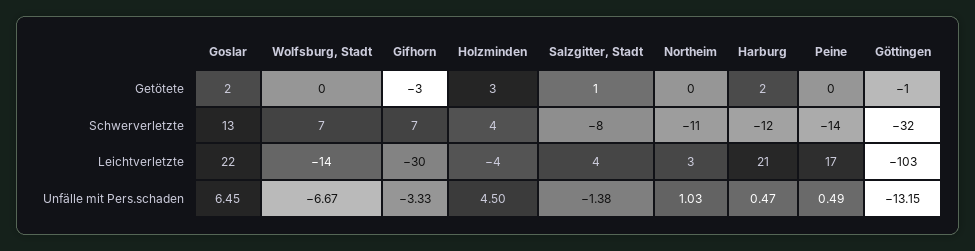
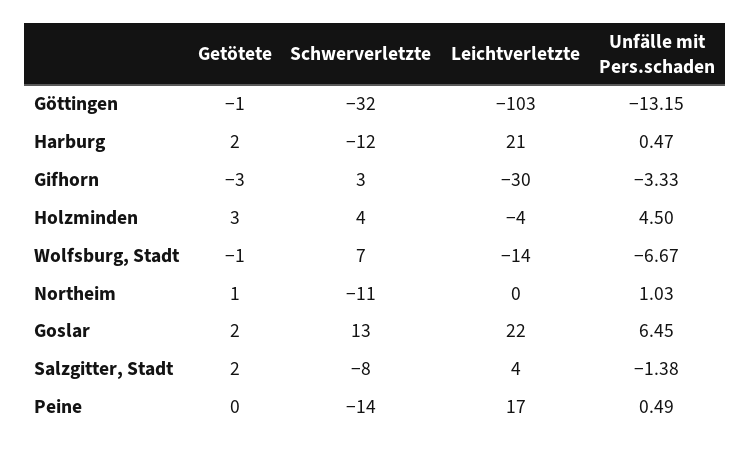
  {
    "Goslar": {
      "Getötete": 2,
      "Schwerverletzte": 13,
      "Leichtverletzte": 22,
      "Unfälle mit Pers.schaden": 6.45
    },
    "Wolfsburg, Stadt": {
-     "Getötete": 0,
+     "Getötete": -1,
      "Schwerverletzte": 7,
      "Leichtverletzte": -14,
      "Unfälle mit Pers.schaden": -6.67
    },
    "Gifhorn": {
      "Getötete": -3,
-     "Schwerverletzte": 7,
+     "Schwerverletzte": 3,
      "Leichtverletzte": -30,
      "Unfälle mit Pers.schaden": -3.33
    },
    "Holzminden": {
      "Getötete": 3,
      "Schwerverletzte": 4,
      "Leichtverletzte": -4,
      "Unfälle mit Pers.schaden": 4.5
    },
    "Salzgitter, Stadt": {
-     "Getötete": 1,
+     "Getötete": 2,
      "Schwerverletzte": -8,
      "Leichtverletzte": 4,
      "Unfälle mit Pers.schaden": -1.38
    },
    "Northeim": {
-     "Getötete": 0,
+     "Getötete": 1,
      "Schwerverletzte": -11,
-     "Leichtverletzte": 3,
+     "Leichtverletzte": 0,
      "Unfälle mit Pers.schaden": 1.03
    },
    "Harburg": {
      "Getötete": 2,
      "Schwerverletzte": -12,
      "Leichtverletzte": 21,
      "Unfälle mit Pers.schaden": 0.47
    },
    "Peine": {
      "Getötete": 0,
      "Schwerverletzte": -14,
      "Leichtverletzte": 17,
      "Unfälle mit Pers.schaden": 0.49
    },
    "Göttingen": {
      "Getötete": -1,
      "Schwerverletzte": -32,
      "Leichtverletzte": -103,
      "Unfälle mit Pers.schaden": -13.15
    }
  }

